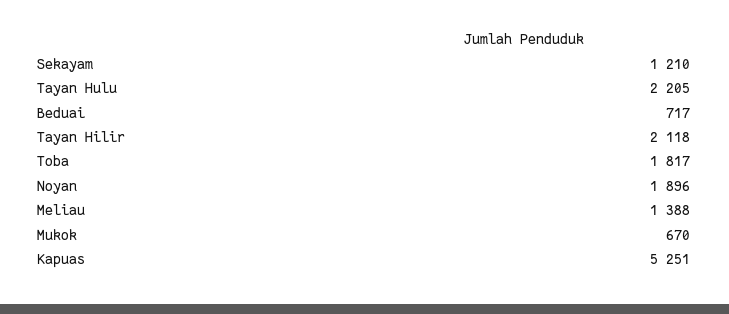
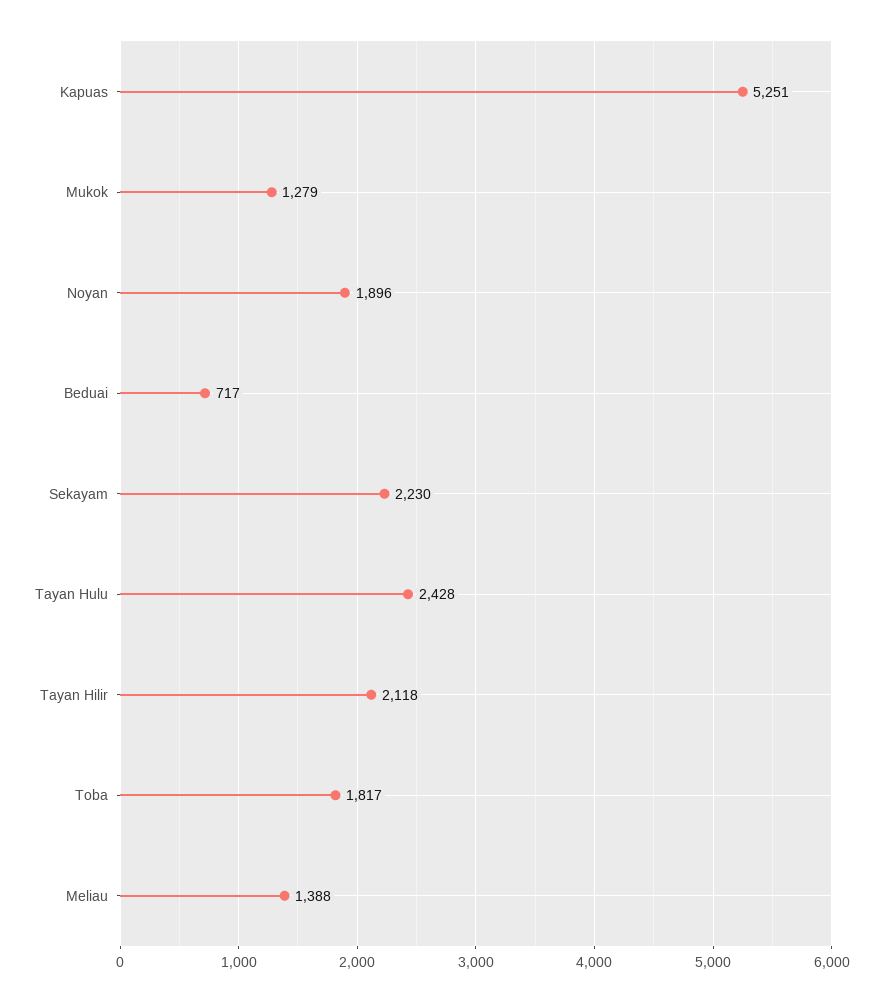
  {
-   "Sekayam": 1210,
+   "Sekayam": 2230,
-   "Tayan Hulu": 2205,
+   "Tayan Hulu": 2428,
    "Beduai": 717,
    "Tayan Hilir": 2118,
    "Toba": 1817,
    "Noyan": 1896,
    "Meliau": 1388,
-   "Mukok": 670,
+   "Mukok": 1279,
    "Kapuas": 5251
  }

